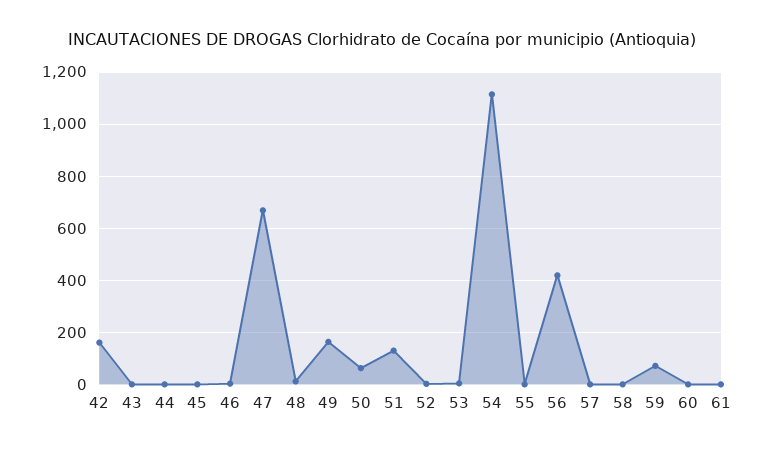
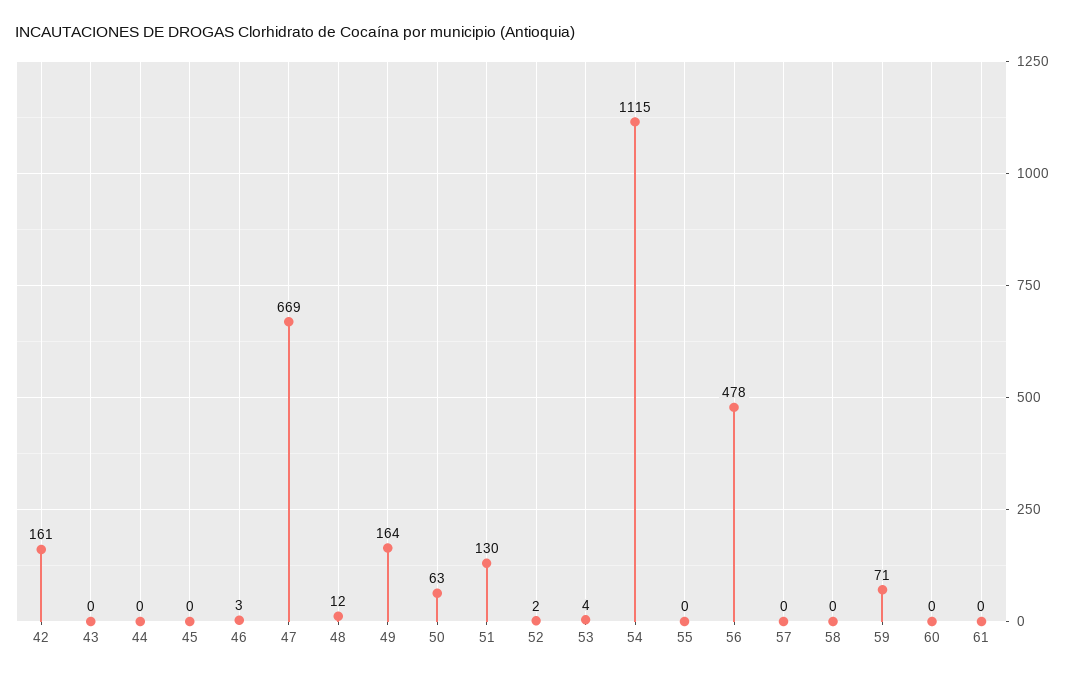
  {
    "42": 161,
    "43": 0,
    "44": 0,
    "45": 0,
    "46": 3,
    "47": 669,
    "48": 12,
    "49": 164,
    "50": 63,
    "51": 130,
    "52": 2,
    "53": 4,
    "54": 1115,
    "55": 0,
-   "56": 425,
+   "56": 478,
    "57": 0,
    "58": 0,
    "59": 71,
    "60": 0,
    "61": 0
  }

